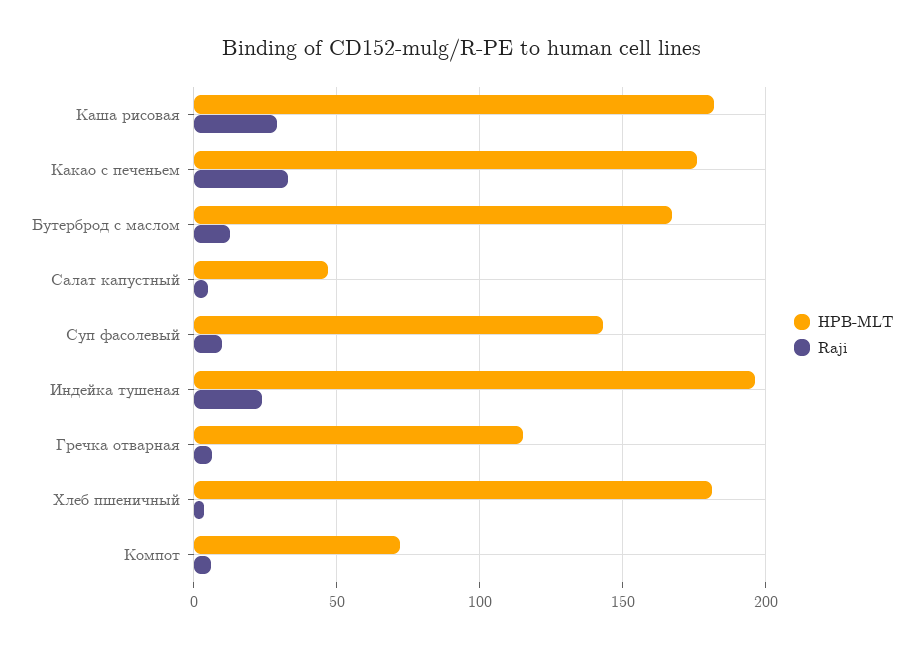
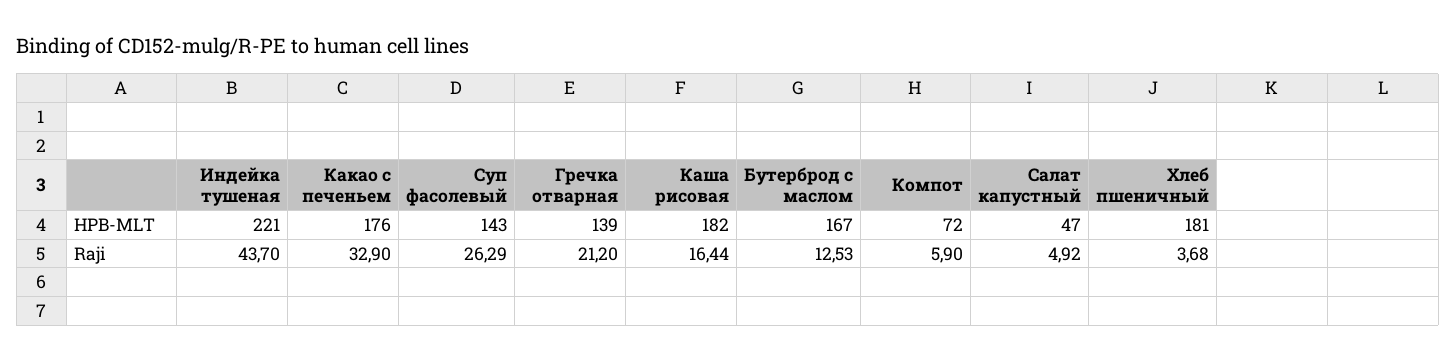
  {
    "HPB-MLT": {
      "Каша рисовая": 182,
      "Какао с печеньем": 176,
      "Бутерброд с маслом": 167,
      "Салат капустный": 47,
      "Суп фасолевый": 143,
-     "Индейка тушеная": 195,
+     "Индейка тушеная": 221,
-     "Гречка отварная": 115,
+     "Гречка отварная": 139,
      "Хлеб пшеничный": 181,
      "Компот": 72
    },
    "Raji": {
-     "Каша рисовая": 30,
+     "Каша рисовая": 16.44,
      "Какао с печеньем": 32.9,
      "Бутерброд с маслом": 12.53,
      "Салат капустный": 4.92,
-     "Суп фасолевый": 10,
+     "Суп фасолевый": 26.29,
-     "Индейка тушеная": 25,
+     "Индейка тушеная": 43.7,
-     "Гречка отварная": 5,
+     "Гречка отварная": 21.2,
      "Хлеб пшеничный": 3.68,
      "Компот": 5.9
    }
  }

